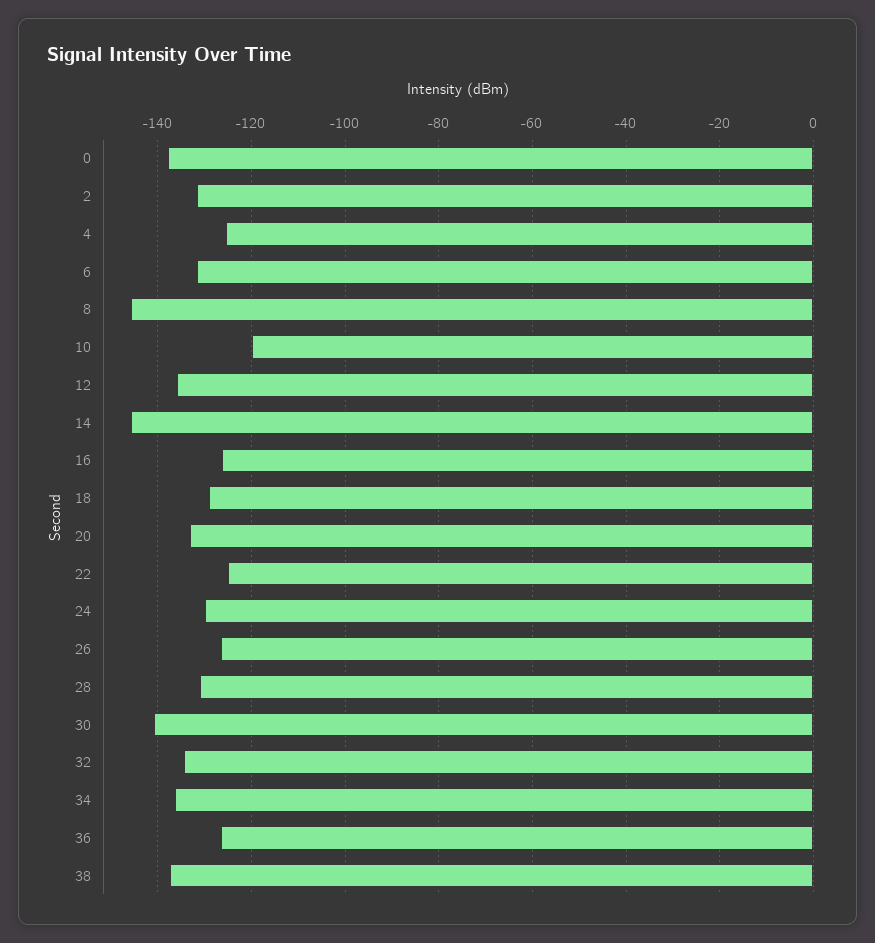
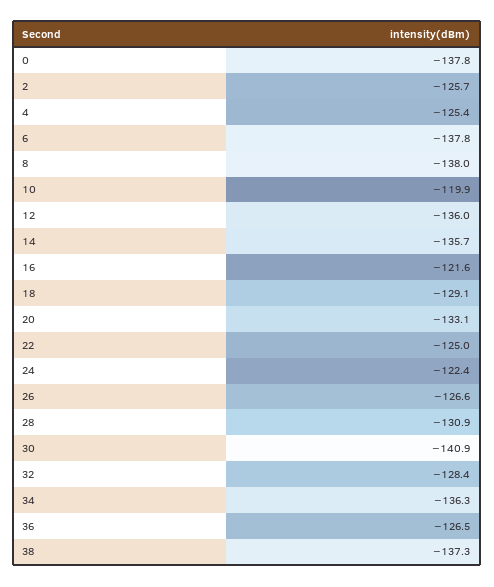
  {
    "0": -137.8,
-   "2": -132,
+   "2": -125.7,
    "4": -125.4,
-   "6": -132,
+   "6": -137.8,
-   "8": -146,
+   "8": -138,
    "10": -119.9,
    "12": -136,
-   "14": -146,
+   "14": -135.7,
-   "16": -126,
+   "16": -121.6,
    "18": -129.1,
    "20": -133.1,
    "22": -125,
-   "24": -130,
+   "24": -122.4,
    "26": -126.6,
    "28": -130.9,
    "30": -140.9,
-   "32": -134,
+   "32": -128.4,
    "34": -136.3,
    "36": -126.5,
    "38": -137.3
  }

